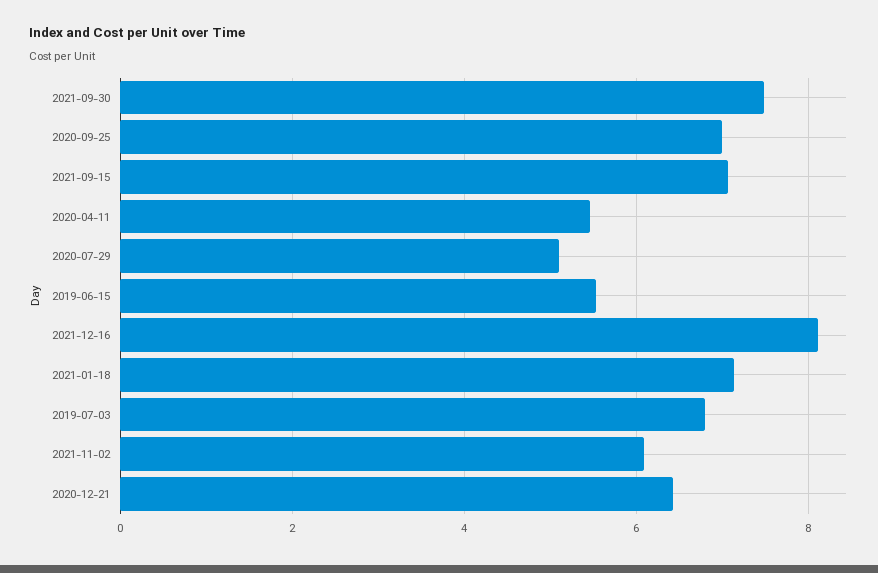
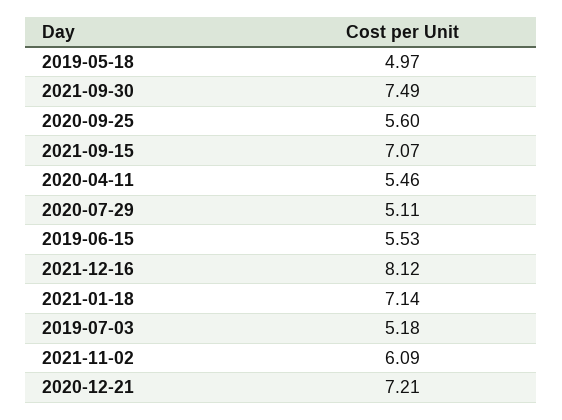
  {
    "2021-09-30": 7.49,
-   "2020-09-25": 7,
+   "2020-09-25": 5.6,
    "2021-09-15": 7.07,
    "2020-04-11": 5.46,
    "2020-07-29": 5.11,
    "2019-06-15": 5.53,
    "2021-12-16": 8.12,
    "2021-01-18": 7.14,
-   "2019-07-03": 6.8,
+   "2019-07-03": 5.18,
    "2021-11-02": 6.09,
-   "2020-12-21": 6.4
+   "2020-12-21": 7.21,
+   "2019-05-18": 4.97
  }

